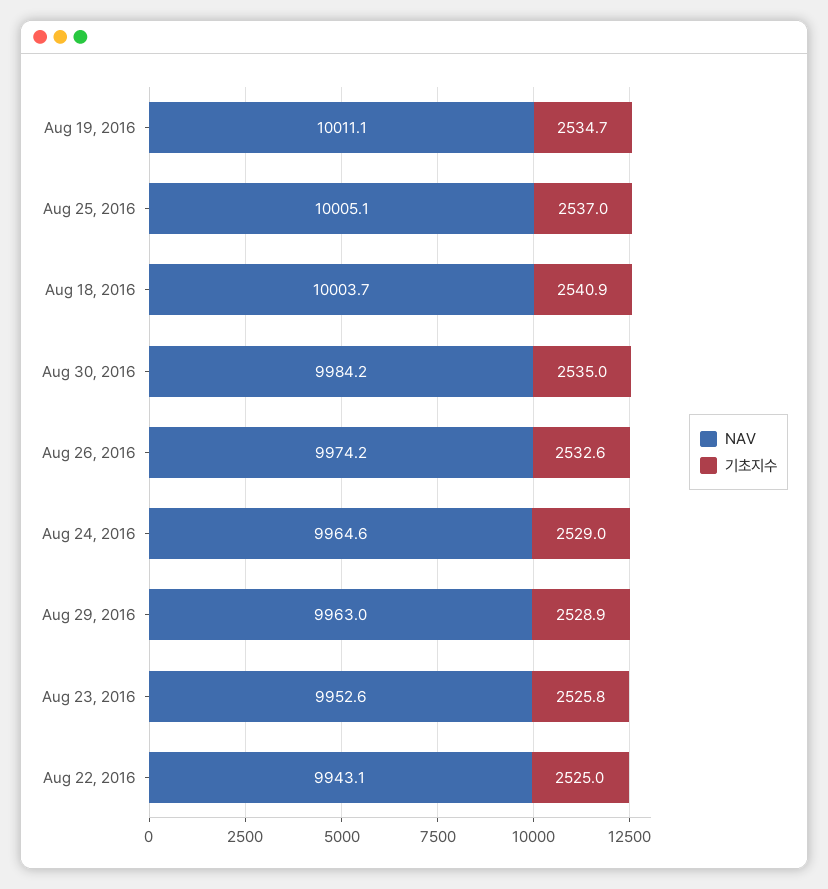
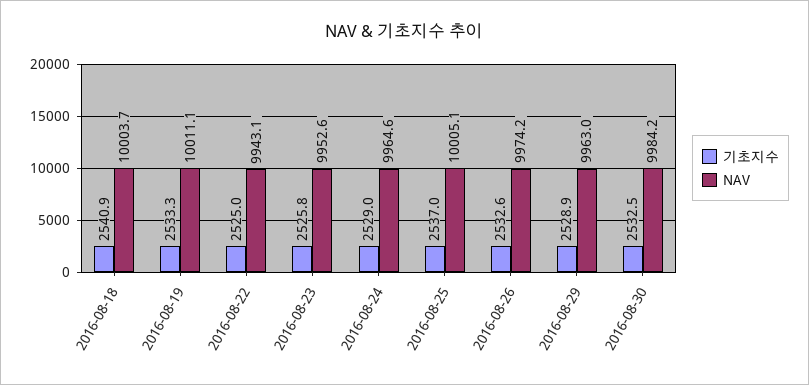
  {
    "NAV": {
      "Aug 19, 2016": 10011.1,
      "Aug 25, 2016": 10005.1,
      "Aug 18, 2016": 10003.7,
      "Aug 30, 2016": 9984.2,
      "Aug 26, 2016": 9974.2,
      "Aug 24, 2016": 9964.6,
      "Aug 29, 2016": 9963,
      "Aug 23, 2016": 9952.6,
      "Aug 22, 2016": 9943.1
    },
    "기초지수": {
-     "Aug 19, 2016": 2534.7,
+     "Aug 19, 2016": 2533.3,
      "Aug 25, 2016": 2537,
      "Aug 18, 2016": 2540.9,
-     "Aug 30, 2016": 2535,
+     "Aug 30, 2016": 2532.5,
      "Aug 26, 2016": 2532.6,
      "Aug 24, 2016": 2529,
      "Aug 29, 2016": 2528.9,
      "Aug 23, 2016": 2525.8,
      "Aug 22, 2016": 2525
    }
  }

